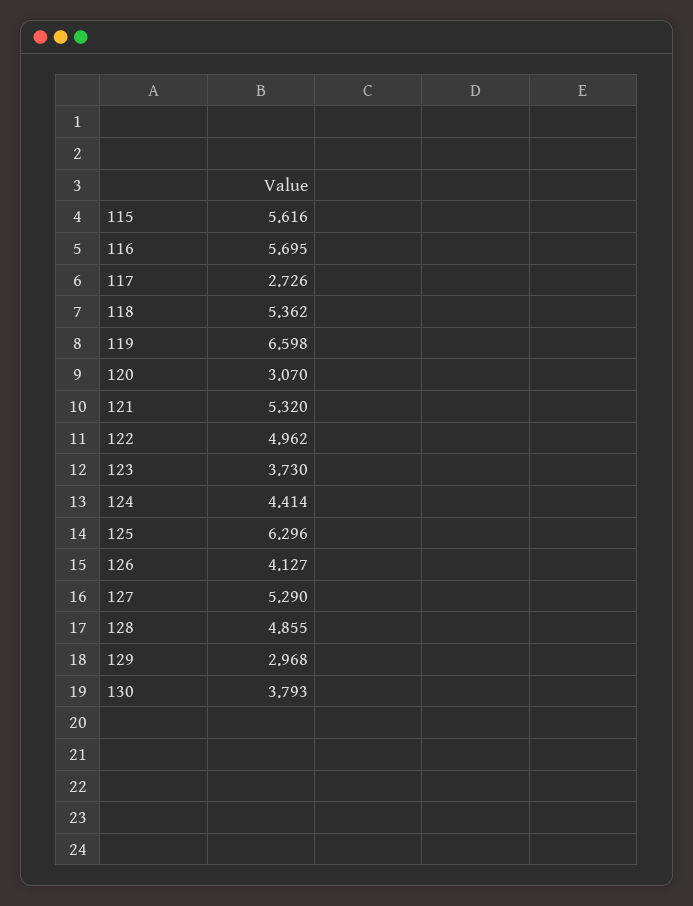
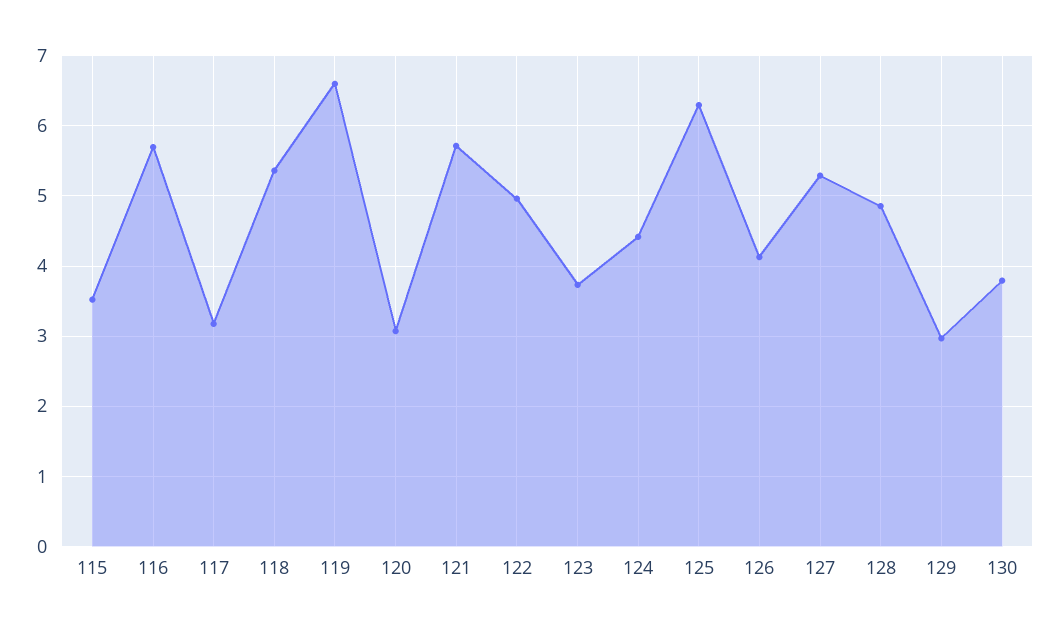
  {
-   "115": 5.616,
+   "115": 3.5,
    "116": 5.695,
-   "117": 2.726,
+   "117": 3.2,
    "118": 5.362,
    "119": 6.598,
    "120": 3.07,
-   "121": 5.32,
+   "121": 5.7,
    "122": 4.962,
    "123": 3.73,
    "124": 4.414,
    "125": 6.296,
    "126": 4.127,
    "127": 5.29,
    "128": 4.855,
    "129": 2.968,
    "130": 3.793
  }

